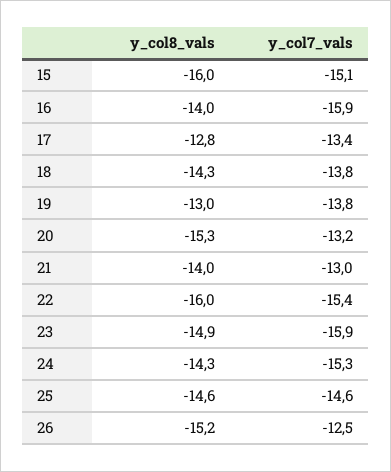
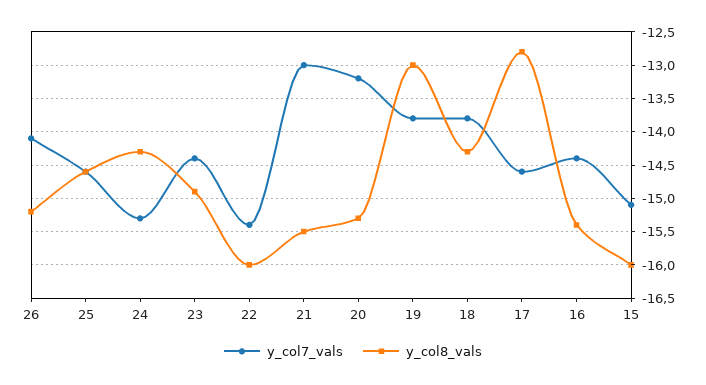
  {
    "y_col8_vals": {
      "15": -16,
-     "16": -14,
+     "16": -15.4,
      "17": -12.8,
      "18": -14.3,
      "19": -13,
      "20": -15.3,
-     "21": -14,
+     "21": -15.5,
      "22": -16,
      "23": -14.9,
      "24": -14.3,
      "25": -14.6,
      "26": -15.2
    },
    "y_col7_vals": {
      "15": -15.1,
-     "16": -15.9,
+     "16": -14.4,
-     "17": -13.4,
+     "17": -14.6,
      "18": -13.8,
      "19": -13.8,
      "20": -13.2,
      "21": -13,
      "22": -15.4,
-     "23": -15.9,
+     "23": -14.4,
      "24": -15.3,
      "25": -14.6,
-     "26": -12.5
+     "26": -14.1
    }
  }

